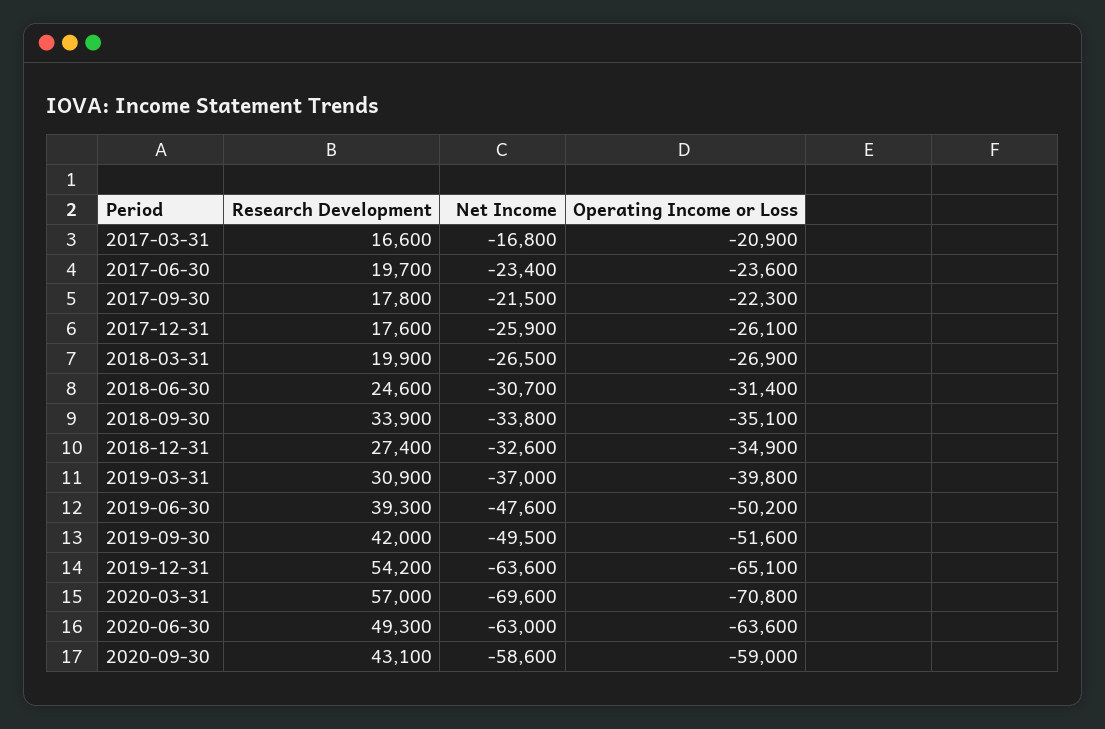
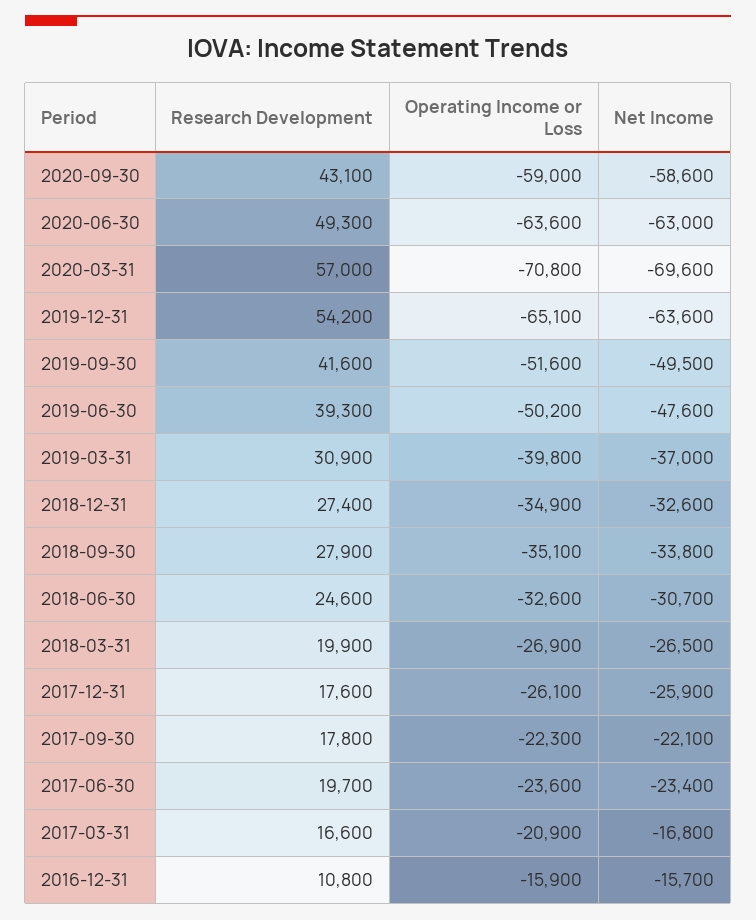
  {
    "Research Development": {
      "2017-03-31": 16600,
      "2017-06-30": 19700,
      "2017-09-30": 17800,
      "2017-12-31": 17600,
      "2018-03-31": 19900,
      "2018-06-30": 24600,
-     "2018-09-30": 33900,
+     "2018-09-30": 27900,
      "2018-12-31": 27400,
      "2019-03-31": 30900,
      "2019-06-30": 39300,
-     "2019-09-30": 42000,
+     "2019-09-30": 41600,
      "2019-12-31": 54200,
      "2020-03-31": 57000,
      "2020-06-30": 49300,
-     "2020-09-30": 43100
+     "2020-09-30": 43100,
+     "2016-12-31": 10800
    },
    "Net Income": {
      "2017-03-31": -16800,
      "2017-06-30": -23400,
-     "2017-09-30": -21500,
+     "2017-09-30": -22100,
      "2017-12-31": -25900,
      "2018-03-31": -26500,
      "2018-06-30": -30700,
      "2018-09-30": -33800,
      "2018-12-31": -32600,
      "2019-03-31": -37000,
      "2019-06-30": -47600,
      "2019-09-30": -49500,
      "2019-12-31": -63600,
      "2020-03-31": -69600,
      "2020-06-30": -63000,
-     "2020-09-30": -58600
+     "2020-09-30": -58600,
+     "2016-12-31": -15700
    },
    "Operating Income or Loss": {
      "2017-03-31": -20900,
      "2017-06-30": -23600,
      "2017-09-30": -22300,
      "2017-12-31": -26100,
      "2018-03-31": -26900,
-     "2018-06-30": -31400,
+     "2018-06-30": -32600,
      "2018-09-30": -35100,
      "2018-12-31": -34900,
      "2019-03-31": -39800,
      "2019-06-30": -50200,
      "2019-09-30": -51600,
      "2019-12-31": -65100,
      "2020-03-31": -70800,
      "2020-06-30": -63600,
-     "2020-09-30": -59000
+     "2020-09-30": -59000,
+     "2016-12-31": -15900
    }
  }

